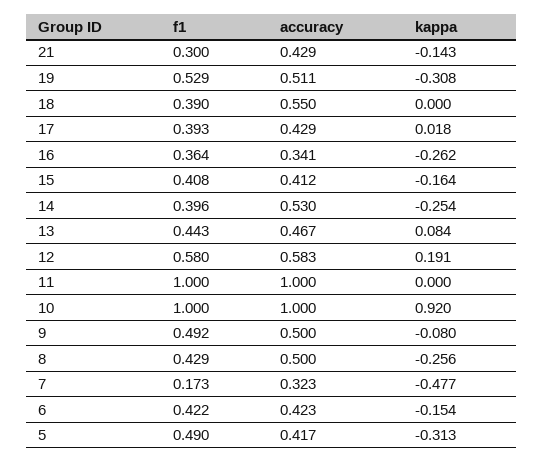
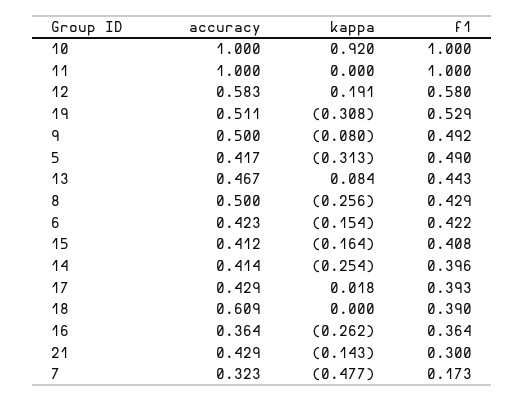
  {
    "f1": {
      "21": 0.3,
      "19": 0.529,
      "18": 0.39,
      "17": 0.393,
      "16": 0.364,
      "15": 0.408,
      "14": 0.396,
      "13": 0.443,
      "12": 0.58,
      "11": 1,
      "10": 1,
      "9": 0.492,
      "8": 0.429,
      "7": 0.173,
      "6": 0.422,
      "5": 0.49
    },
    "accuracy": {
      "21": 0.429,
      "19": 0.511,
-     "18": 0.55,
+     "18": 0.609,
      "17": 0.429,
-     "16": 0.341,
+     "16": 0.364,
      "15": 0.412,
-     "14": 0.53,
+     "14": 0.414,
      "13": 0.467,
      "12": 0.583,
      "11": 1,
      "10": 1,
      "9": 0.5,
      "8": 0.5,
      "7": 0.323,
      "6": 0.423,
      "5": 0.417
    },
    "kappa": {
      "21": -0.143,
      "19": -0.308,
      "18": 0,
      "17": 0.018,
      "16": -0.262,
      "15": -0.164,
      "14": -0.254,
      "13": 0.084,
      "12": 0.191,
      "11": 0,
      "10": 0.92,
      "9": -0.08,
      "8": -0.256,
      "7": -0.477,
      "6": -0.154,
      "5": -0.313
    }
  }

